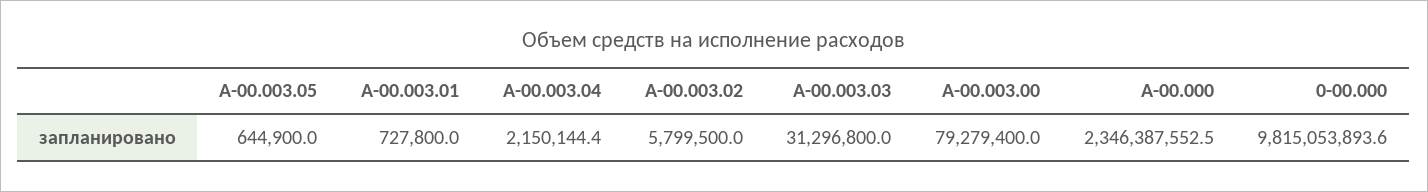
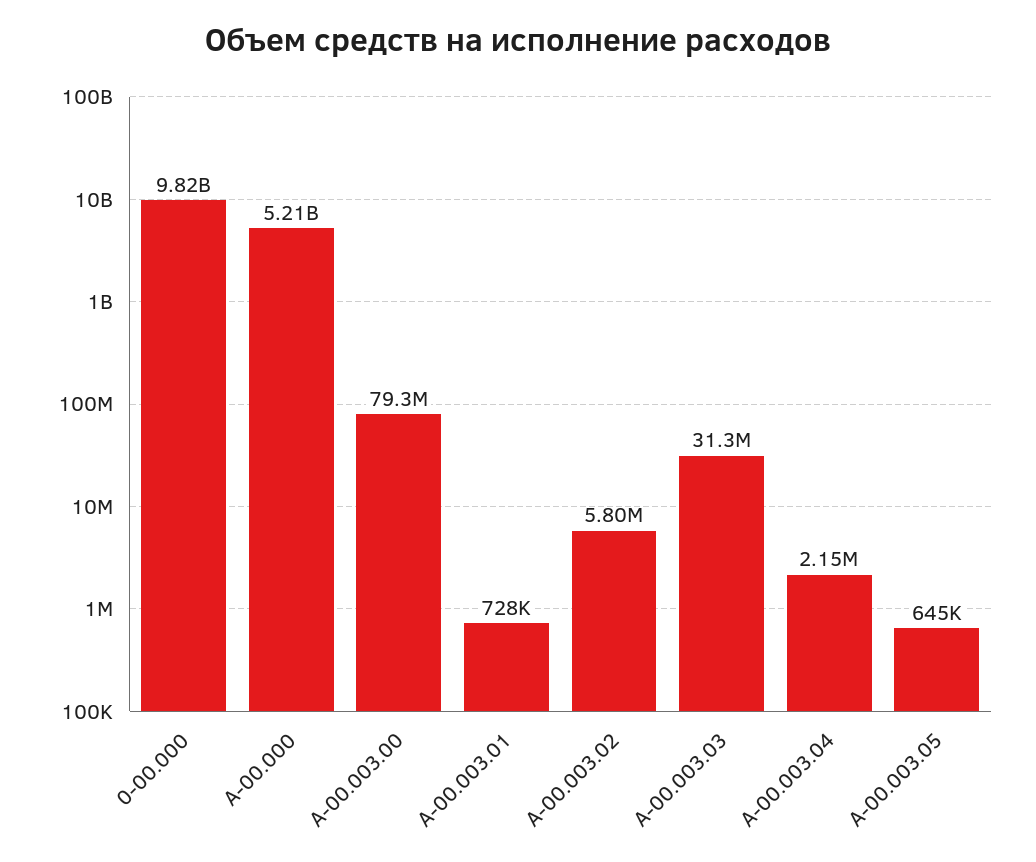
  {
    "А-00.003.05": 644900,
    "А-00.003.01": 727800,
    "А-00.003.04": 2150144.4,
    "А-00.003.02": 5799500,
    "А-00.003.03": 31296800,
    "А-00.003.00": 79279400,
-   "A-00.000": 2346387552.5,
+   "A-00.000": 5210000000,
    "0-00.000": 9815053893.6
  }

